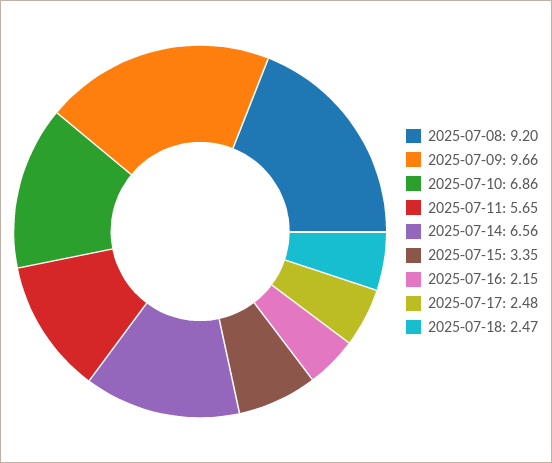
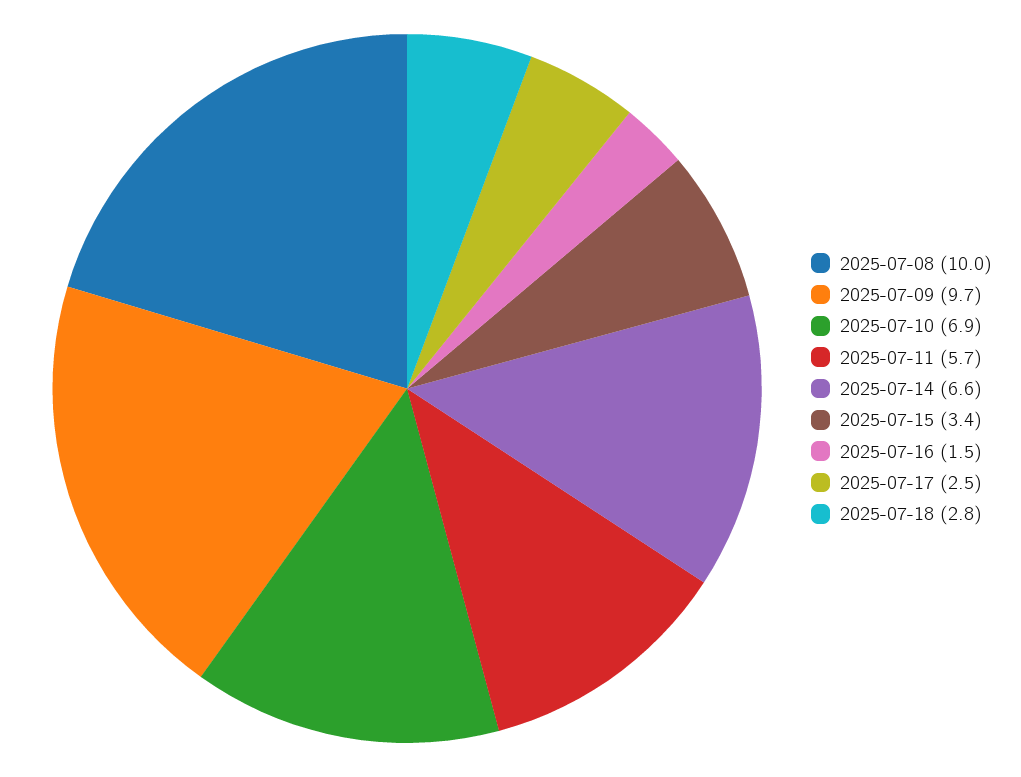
  {
-   "2025-07-08": 9.2,
+   "2025-07-08": 10,
    "2025-07-09": 9.66,
    "2025-07-10": 6.86,
    "2025-07-11": 5.65,
    "2025-07-14": 6.56,
    "2025-07-15": 3.35,
-   "2025-07-16": 2.15,
+   "2025-07-16": 1.5,
    "2025-07-17": 2.48,
-   "2025-07-18": 2.47
+   "2025-07-18": 2.8
  }

